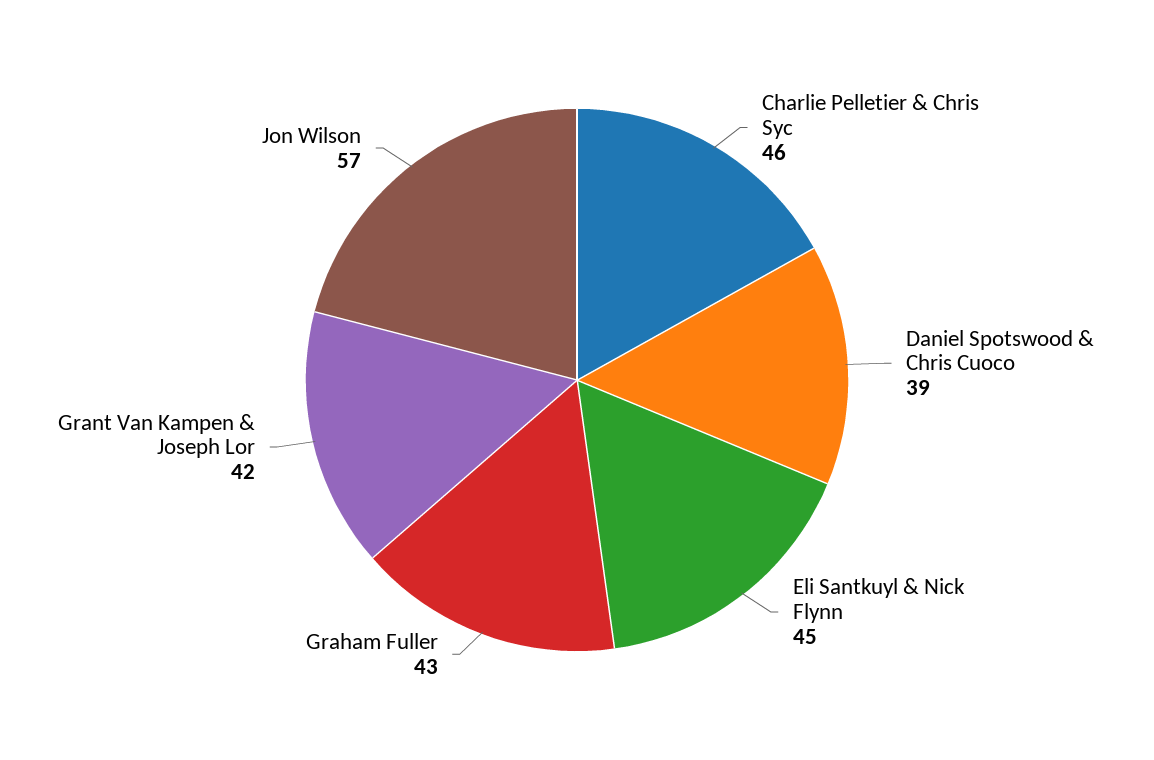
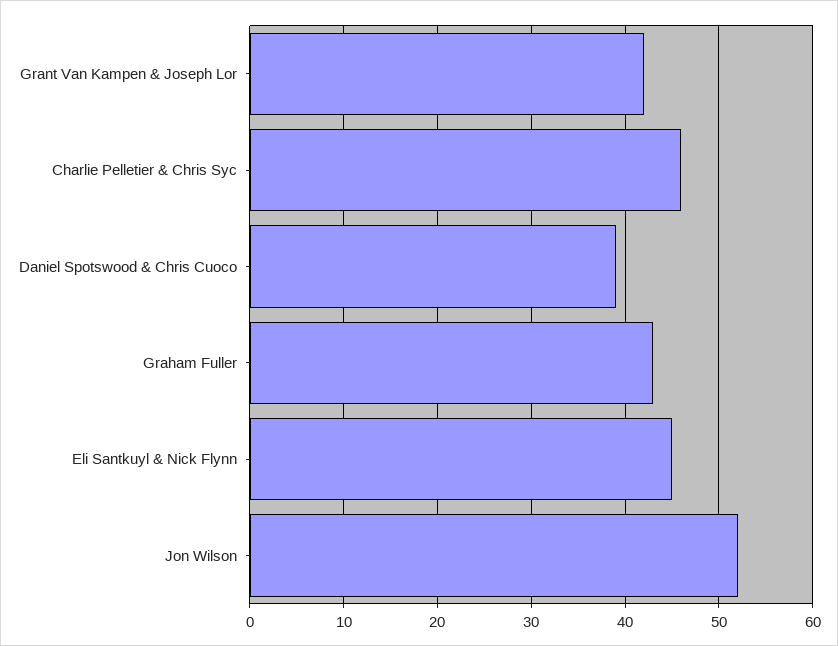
  {
    "Charlie Pelletier & Chris Syc": 46,
    "Daniel Spotswood & Chris Cuoco": 39,
    "Eli Santkuyl & Nick Flynn": 45,
    "Graham Fuller": 43,
    "Grant Van Kampen & Joseph Lor": 42,
-   "Jon Wilson": 57
+   "Jon Wilson": 52
  }

